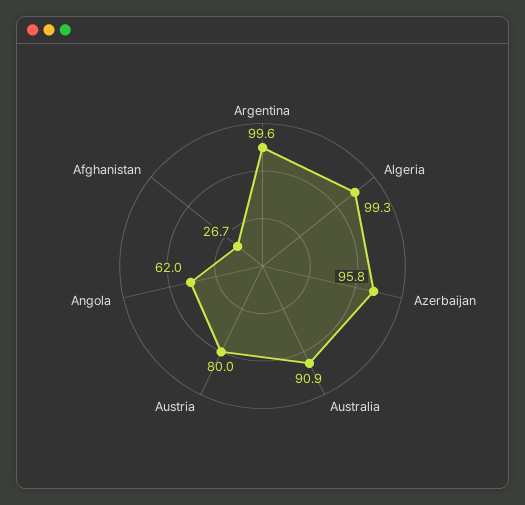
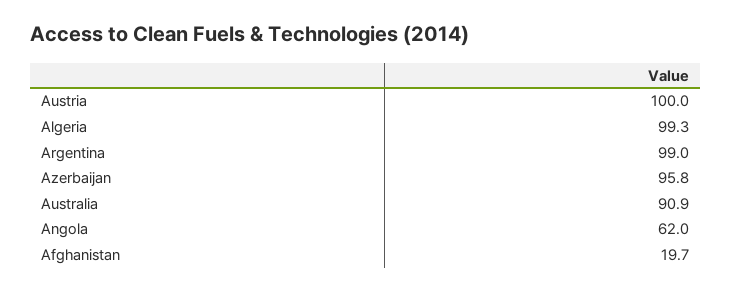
  {
-   "Argentina": 99.6,
+   "Argentina": 99,
    "Algeria": 99.3,
    "Azerbaijan": 95.8,
    "Australia": 90.9,
-   "Austria": 80,
+   "Austria": 100,
    "Angola": 62,
-   "Afghanistan": 26.7
+   "Afghanistan": 19.7
  }

